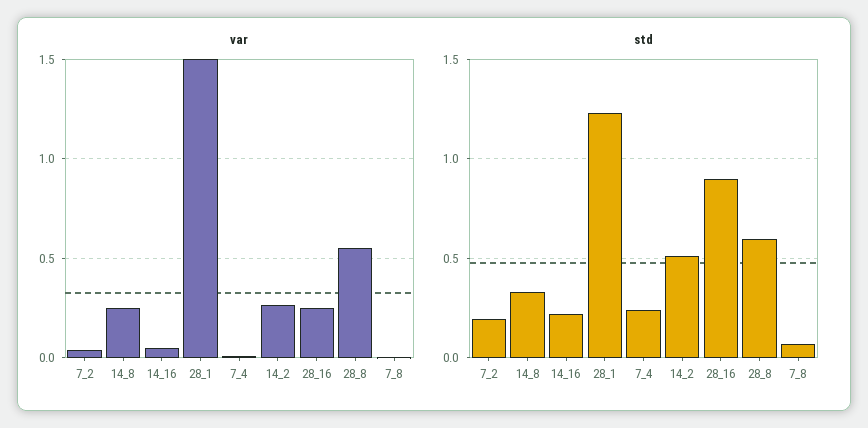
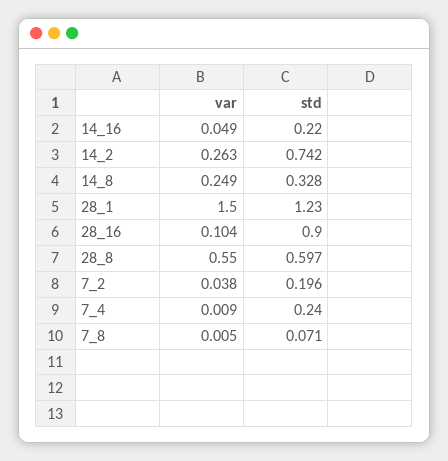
  {
    "var": {
      "7_2": 0.038,
      "14_8": 0.249,
      "14_16": 0.049,
      "28_1": 1.5,
      "7_4": 0.009,
      "14_2": 0.263,
-     "28_16": 0.25,
+     "28_16": 0.104,
      "28_8": 0.55,
      "7_8": 0.005
    },
    "std": {
      "7_2": 0.196,
      "14_8": 0.328,
      "14_16": 0.22,
      "28_1": 1.23,
      "7_4": 0.24,
-     "14_2": 0.5,
+     "14_2": 0.742,
      "28_16": 0.9,
      "28_8": 0.597,
      "7_8": 0.071
    }
  }

